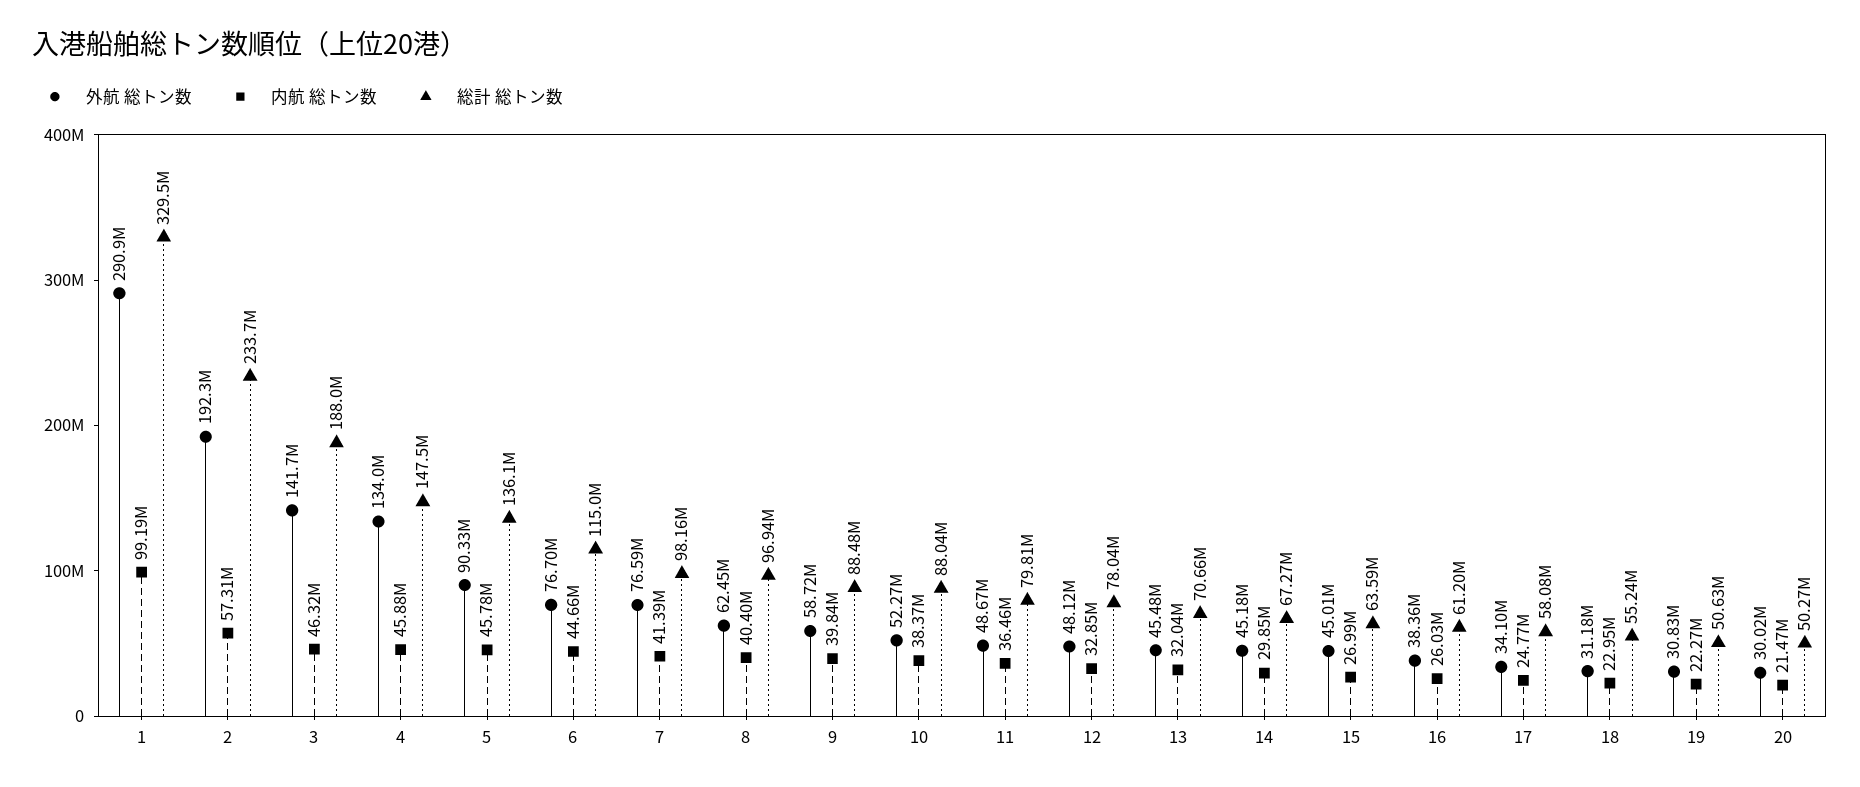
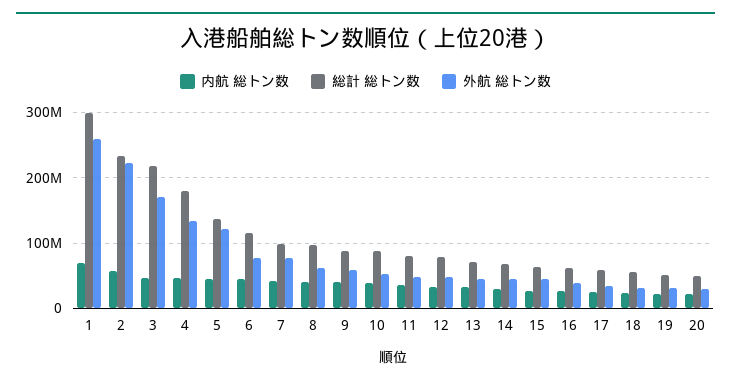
  {
    "外航 総トン数": {
-     "1": 290900000,
+     "1": 260000000,
-     "2": 192300000,
+     "2": 220000000,
-     "3": 141700000,
+     "3": 170000000,
      "4": 134000000,
-     "5": 90330000,
+     "5": 120000000,
      "6": 76700000,
      "7": 76590000,
      "8": 62450000,
      "9": 58720000,
      "10": 52270000,
      "11": 48670000,
      "12": 48120000,
      "13": 45480000,
      "14": 45180000,
      "15": 45010000,
      "16": 38360000,
      "17": 34100000,
      "18": 31180000,
      "19": 30830000,
      "20": 30020000
    },
    "内航 総トン数": {
-     "1": 99190000,
+     "1": 70000000,
      "2": 57310000,
      "3": 46320000,
      "4": 45880000,
      "5": 45780000,
      "6": 44660000,
      "7": 41390000,
      "8": 40400000,
      "9": 39840000,
      "10": 38370000,
      "11": 36460000,
      "12": 32850000,
      "13": 32040000,
      "14": 29850000,
      "15": 26990000,
      "16": 26030000,
      "17": 24770000,
      "18": 22950000,
      "19": 22270000,
      "20": 21470000
    },
    "総計 総トン数": {
-     "1": 329500000,
+     "1": 300000000,
      "2": 233700000,
-     "3": 188000000,
+     "3": 220000000,
-     "4": 147500000,
+     "4": 180000000,
      "5": 136100000,
      "6": 115000000,
      "7": 98160000,
      "8": 96940000,
      "9": 88480000,
      "10": 88040000,
      "11": 79810000,
      "12": 78040000,
      "13": 70660000,
      "14": 67270000,
      "15": 63590000,
      "16": 61200000,
      "17": 58080000,
      "18": 55240000,
      "19": 50630000,
      "20": 50270000
    }
  }

